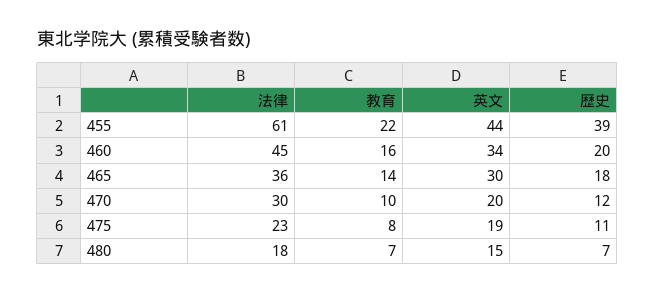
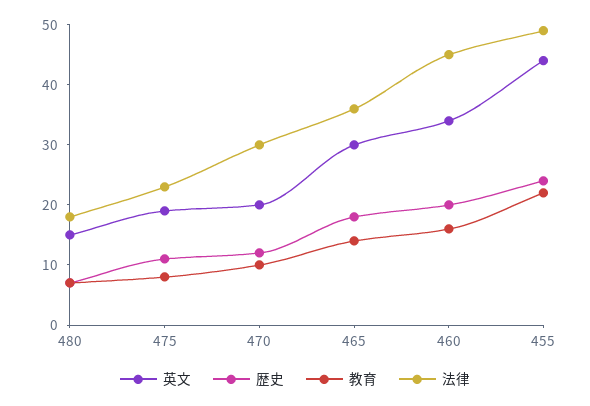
  {
    "法律": {
-     "455": 61,
+     "455": 50,
      "460": 45,
      "465": 36,
      "470": 30,
      "475": 23,
      "480": 18
    },
    "教育": {
      "455": 22,
      "460": 16,
      "465": 14,
      "470": 10,
      "475": 8,
      "480": 7
    },
    "英文": {
      "455": 44,
      "460": 34,
      "465": 30,
      "470": 20,
      "475": 19,
      "480": 15
    },
    "歴史": {
-     "455": 39,
+     "455": 25,
      "460": 20,
      "465": 18,
      "470": 12,
      "475": 11,
      "480": 7
    }
  }

